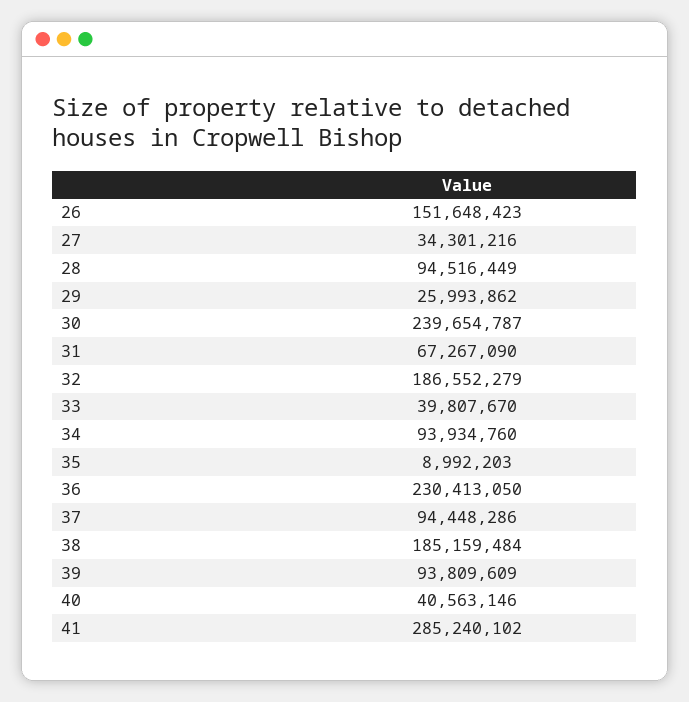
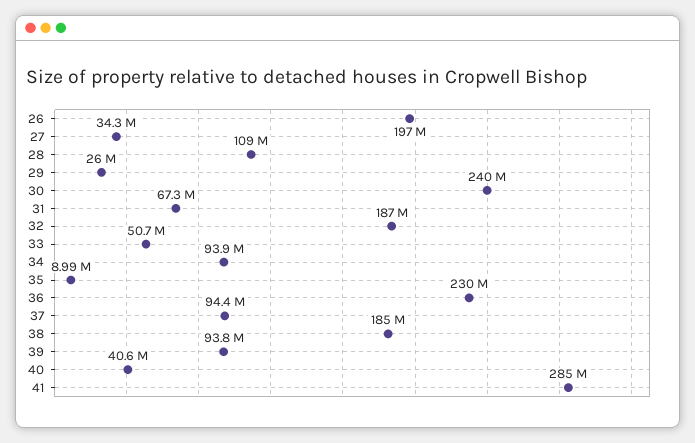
  {
-   "26": 151648423,
+   "26": 197000000,
    "27": 34301216,
-   "28": 94516449,
+   "28": 109000000,
    "29": 25993862,
    "30": 239654787,
    "31": 67267090,
    "32": 186552279,
-   "33": 39807670,
+   "33": 50700000,
    "34": 93934760,
    "35": 8992203,
    "36": 230413050,
    "37": 94448286,
    "38": 185159484,
    "39": 93809609,
    "40": 40563146,
    "41": 285240102
  }

